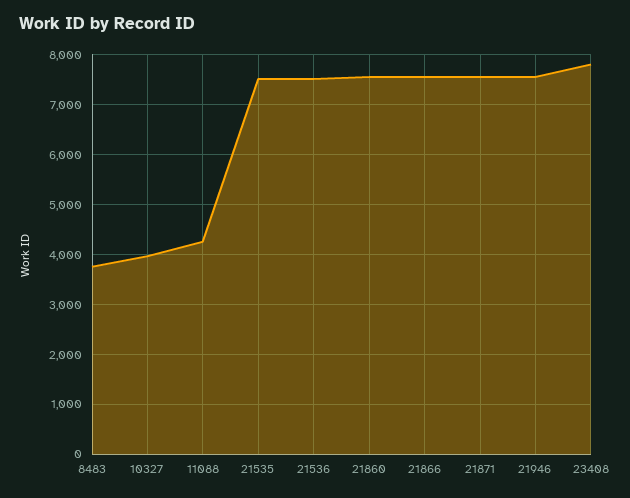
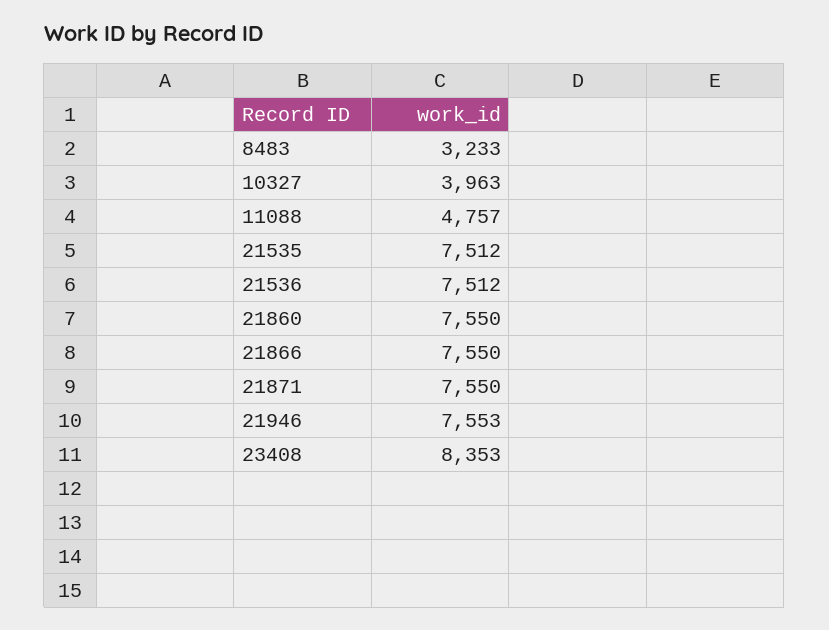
  {
-   "8483": 3800,
+   "8483": 3233,
    "10327": 3963,
-   "11088": 4200,
+   "11088": 4757,
    "21535": 7512,
    "21536": 7512,
    "21860": 7550,
    "21866": 7550,
    "21871": 7550,
    "21946": 7553,
-   "23408": 7800
+   "23408": 8353
  }

